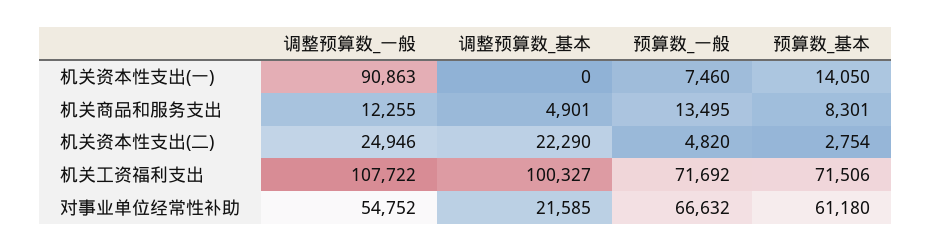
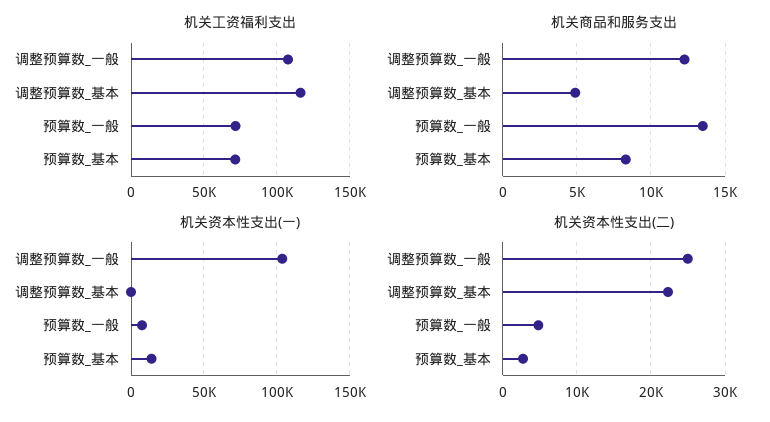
  {
    "机关资本性支出(一)": {
-     "调整预算数_一般": 90863,
+     "调整预算数_一般": 105000,
      "调整预算数_基本": 0,
      "预算数_一般": 7460,
      "预算数_基本": 14050
    },
    "机关商品和服务支出": {
      "调整预算数_一般": 12255,
      "调整预算数_基本": 4901,
      "预算数_一般": 13495,
      "预算数_基本": 8301
    },
    "机关资本性支出(二)": {
      "调整预算数_一般": 24946,
      "调整预算数_基本": 22290,
      "预算数_一般": 4820,
      "预算数_基本": 2754
    },
    "机关工资福利支出": {
      "调整预算数_一般": 107722,
-     "调整预算数_基本": 100327,
+     "调整预算数_基本": 115000,
      "预算数_一般": 71692,
      "预算数_基本": 71506
-   },
+   }
-   "对事业单位经常性补助": {
-     "调整预算数_一般": 54752,
-     "调整预算数_基本": 21585,
-     "预算数_一般": 66632,
-     "预算数_基本": 61180
-   }
  }

